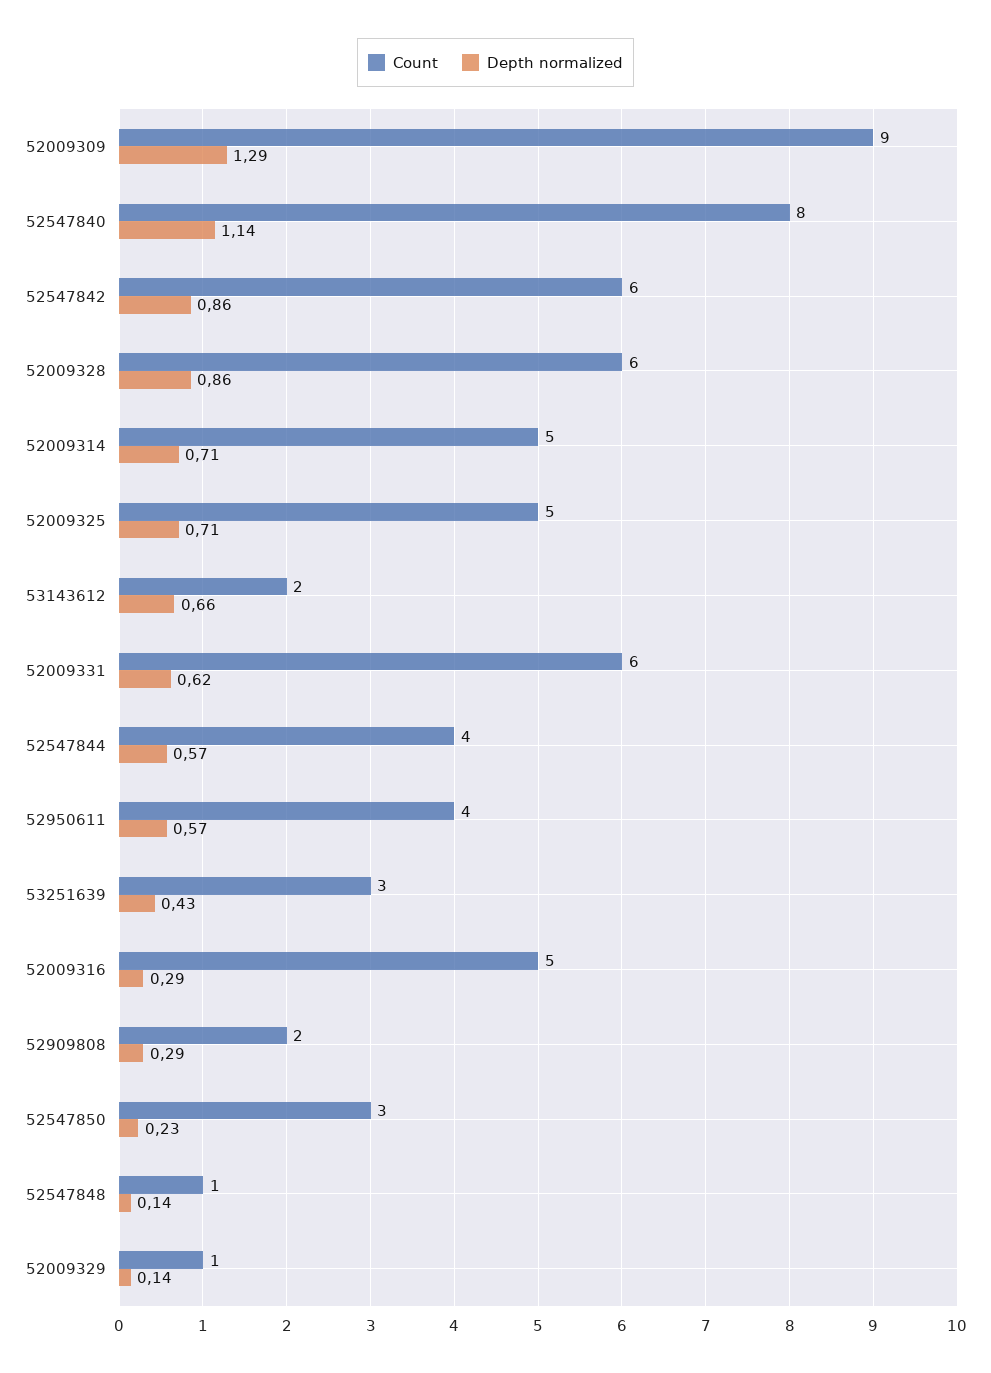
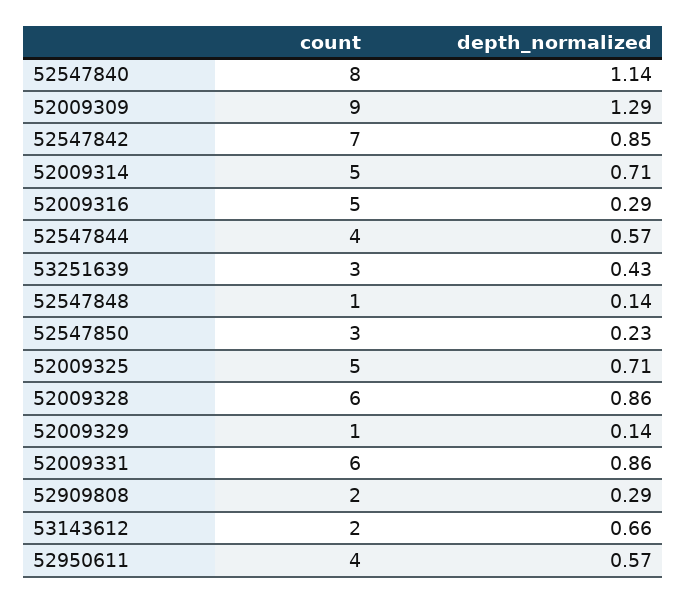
  {
    "Count": {
      "52009309": 9,
      "52547840": 8,
-     "52547842": 6,
+     "52547842": 7,
      "52009328": 6,
      "52009314": 5,
      "52009325": 5,
      "53143612": 2,
      "52009331": 6,
      "52547844": 4,
      "52950611": 4,
      "53251639": 3,
      "52009316": 5,
      "52909808": 2,
      "52547850": 3,
      "52547848": 1,
      "52009329": 1
    },
    "Depth normalized": {
      "52009309": 1.29,
      "52547840": 1.14,
-     "52547842": 0.86,
+     "52547842": 0.85,
      "52009328": 0.86,
      "52009314": 0.71,
      "52009325": 0.71,
      "53143612": 0.66,
-     "52009331": 0.62,
+     "52009331": 0.86,
      "52547844": 0.57,
      "52950611": 0.57,
      "53251639": 0.43,
      "52009316": 0.29,
      "52909808": 0.29,
      "52547850": 0.23,
      "52547848": 0.14,
      "52009329": 0.14
    }
  }

